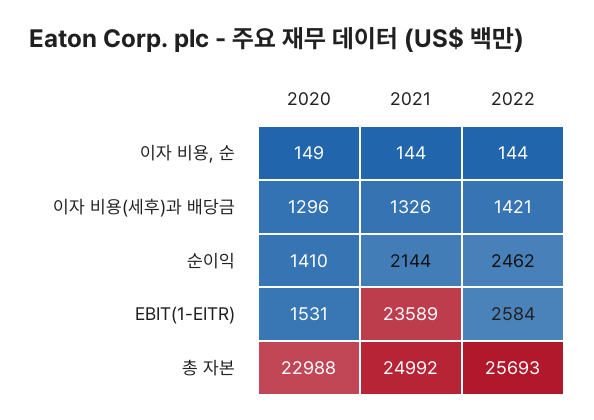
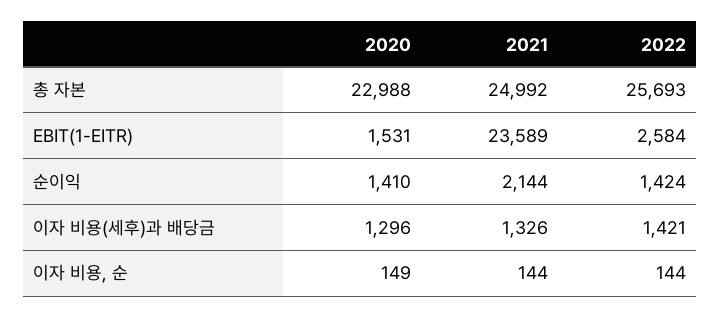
  {
    "2020": {
      "이자 비용, 순": 149,
      "이자 비용(세후)과 배당금": 1296,
      "순이익": 1410,
      "EBIT(1-EITR)": 1531,
      "총 자본": 22988
    },
    "2021": {
      "이자 비용, 순": 144,
      "이자 비용(세후)과 배당금": 1326,
      "순이익": 2144,
      "EBIT(1-EITR)": 23589,
      "총 자본": 24992
    },
    "2022": {
      "이자 비용, 순": 144,
      "이자 비용(세후)과 배당금": 1421,
-     "순이익": 2462,
+     "순이익": 1424,
      "EBIT(1-EITR)": 2584,
      "총 자본": 25693
    }
  }

